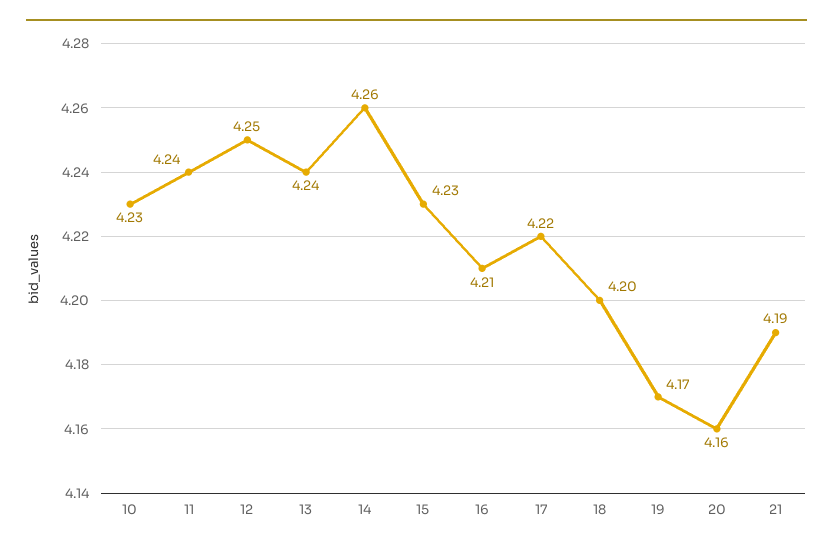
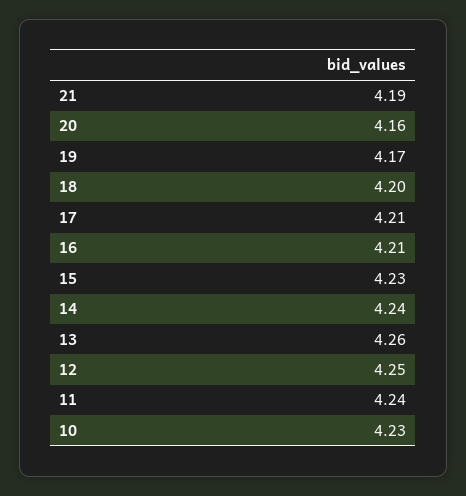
  {
    "10": 4.23,
    "11": 4.24,
    "12": 4.25,
-   "13": 4.24,
+   "13": 4.26,
-   "14": 4.26,
+   "14": 4.24,
    "15": 4.23,
    "16": 4.21,
-   "17": 4.22,
+   "17": 4.21,
    "18": 4.2,
    "19": 4.17,
    "20": 4.16,
    "21": 4.19
  }

